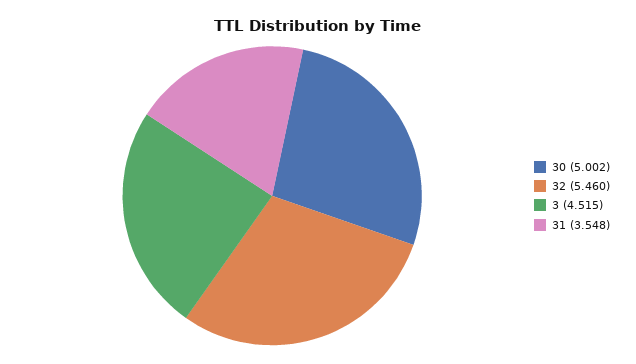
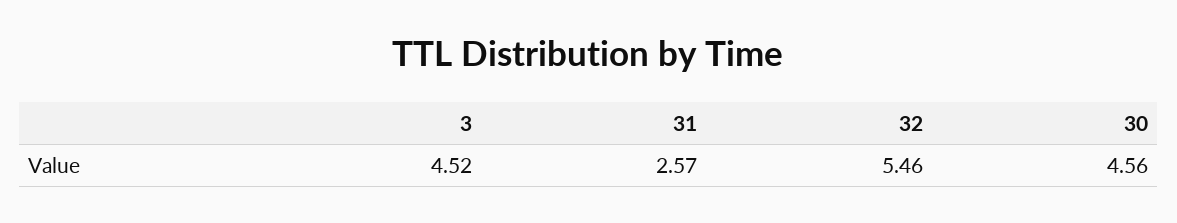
  {
-   "30": 5.002,
+   "30": 4.56,
    "32": 5.46,
    "3": 4.515,
-   "31": 3.548
+   "31": 2.57
  }

